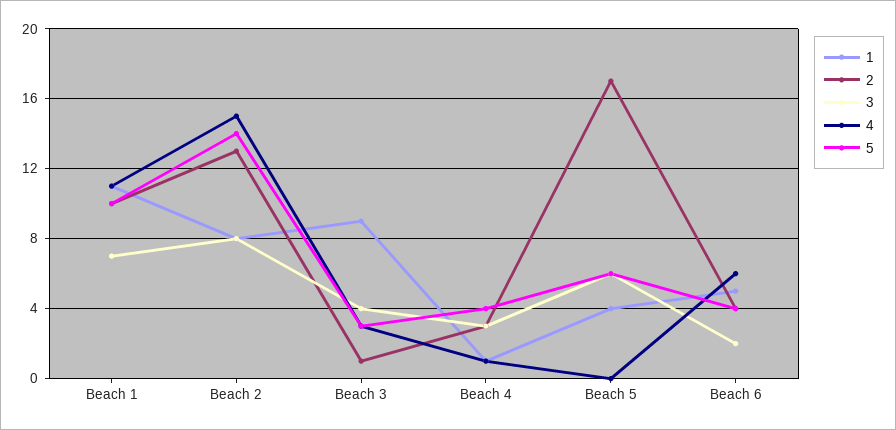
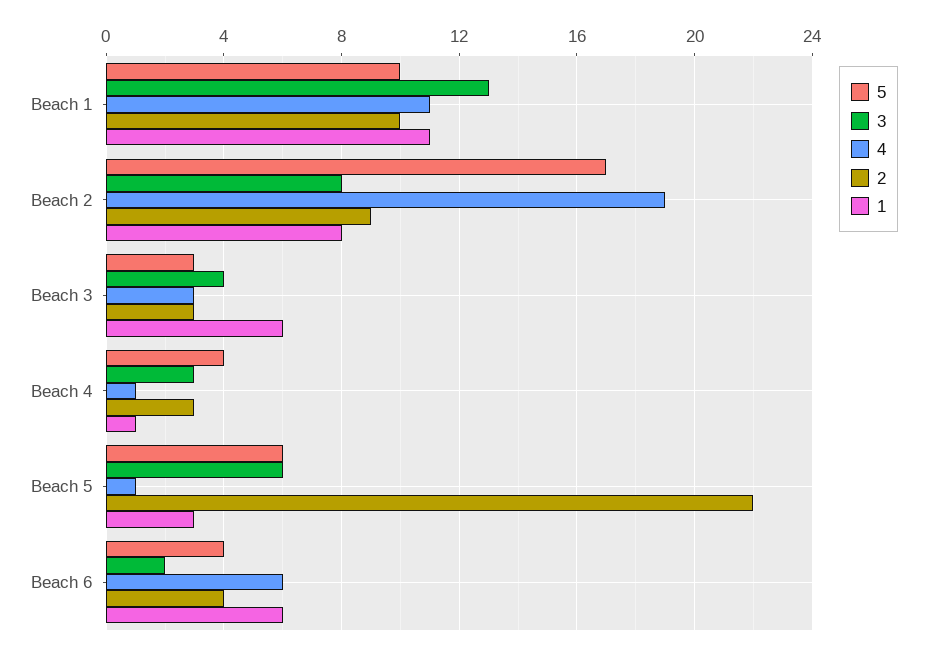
  {
    "1": {
      "Beach 1": 11,
      "Beach 2": 8,
-     "Beach 3": 9,
+     "Beach 3": 6,
      "Beach 4": 1,
-     "Beach 5": 4,
+     "Beach 5": 3,
-     "Beach 6": 5
+     "Beach 6": 6
    },
    "2": {
      "Beach 1": 10,
-     "Beach 2": 13,
+     "Beach 2": 9,
-     "Beach 3": 1,
+     "Beach 3": 3,
      "Beach 4": 3,
-     "Beach 5": 17,
+     "Beach 5": 22,
      "Beach 6": 4
    },
    "3": {
-     "Beach 1": 7,
+     "Beach 1": 13,
      "Beach 2": 8,
      "Beach 3": 4,
      "Beach 4": 3,
      "Beach 5": 6,
      "Beach 6": 2
    },
    "4": {
      "Beach 1": 11,
-     "Beach 2": 15,
+     "Beach 2": 19,
      "Beach 3": 3,
      "Beach 4": 1,
-     "Beach 5": 0,
+     "Beach 5": 1,
      "Beach 6": 6
    },
    "5": {
      "Beach 1": 10,
-     "Beach 2": 14,
+     "Beach 2": 17,
      "Beach 3": 3,
      "Beach 4": 4,
      "Beach 5": 6,
      "Beach 6": 4
    }
  }

